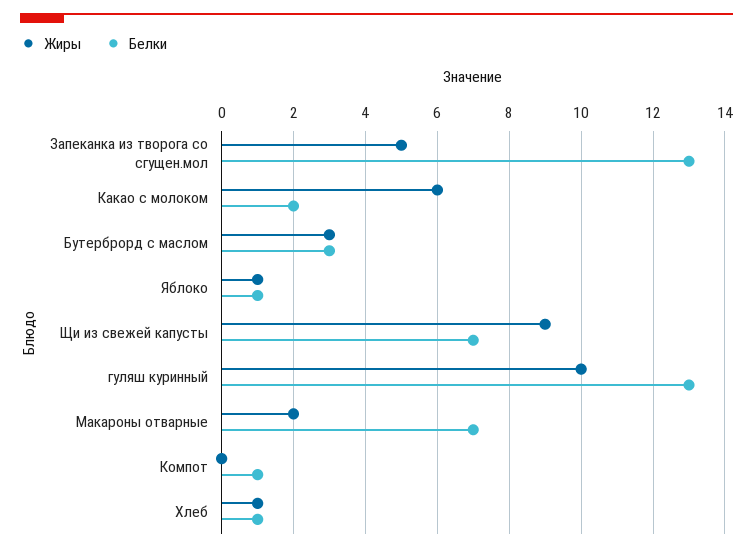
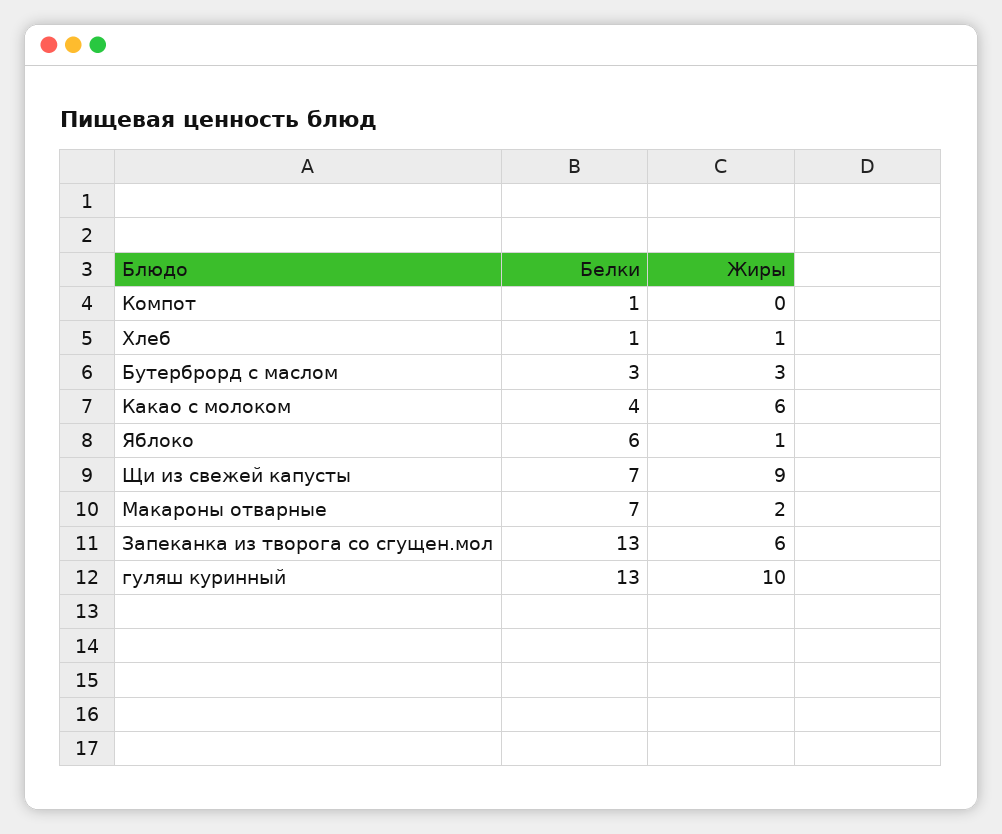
  {
    "Жиры": {
-     "Запеканка из творога со сгущен.мол": 5,
+     "Запеканка из творога со сгущен.мол": 6,
      "Какао с молоком": 6,
      "Бутерброрд с маслом": 3,
      "Яблоко": 1,
      "Щи из свежей капусты": 9,
      "гуляш куринный": 10,
      "Макароны отварные": 2,
      "Компот": 0,
      "Хлеб": 1
    },
    "Белки": {
      "Запеканка из творога со сгущен.мол": 13,
-     "Какао с молоком": 2,
+     "Какао с молоком": 4,
      "Бутерброрд с маслом": 3,
-     "Яблоко": 1,
+     "Яблоко": 6,
      "Щи из свежей капусты": 7,
      "гуляш куринный": 13,
      "Макароны отварные": 7,
      "Компот": 1,
      "Хлеб": 1
    }
  }

